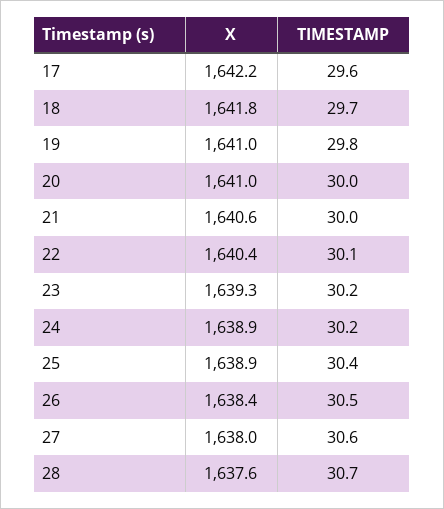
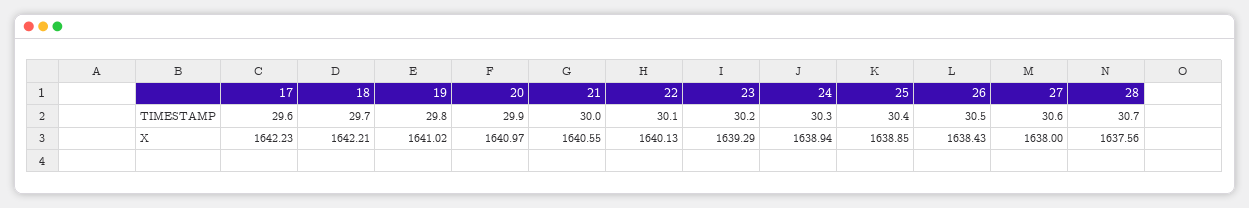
  {
    "X": {
      "17": 1642.23,
-     "18": 1641.8,
+     "18": 1642.21,
      "19": 1641.02,
      "20": 1640.97,
      "21": 1640.55,
-     "22": 1640.4,
+     "22": 1640.13,
      "23": 1639.29,
      "24": 1638.94,
      "25": 1638.85,
      "26": 1638.43,
      "27": 1638,
      "28": 1637.56
    },
    "TIMESTAMP": {
      "17": 29.6,
      "18": 29.7,
      "19": 29.8,
-     "20": 30,
+     "20": 29.9,
      "21": 30,
      "22": 30.1,
      "23": 30.2,
-     "24": 30.2,
+     "24": 30.3,
      "25": 30.4,
      "26": 30.5,
      "27": 30.6,
      "28": 30.7
    }
  }

